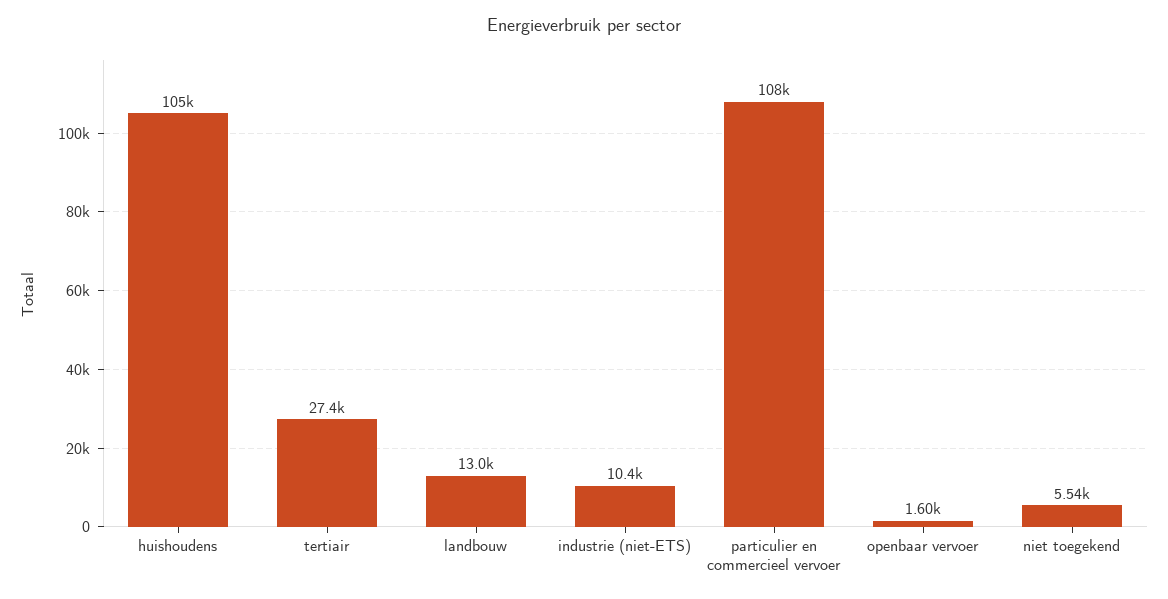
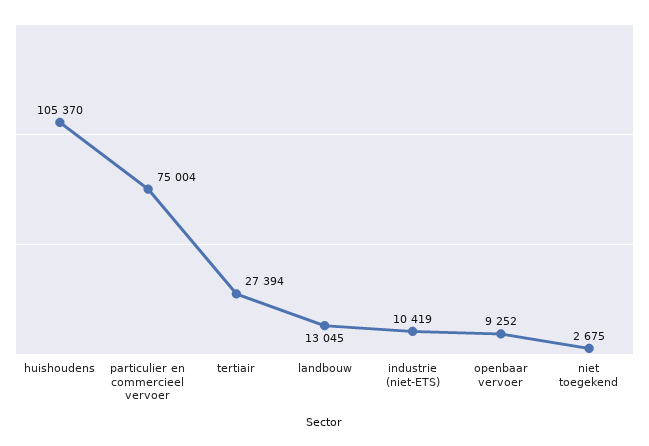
  {
    "huishoudens": 105370,
    "tertiair": 27394,
    "landbouw": 13045,
    "industrie (niet-ETS)": 10419,
-   "particulier en commercieel vervoer": 108000,
+   "particulier en commercieel vervoer": 75004,
-   "openbaar vervoer": 1600,
+   "openbaar vervoer": 9252,
-   "niet toegekend": 5540
+   "niet toegekend": 2675
  }

